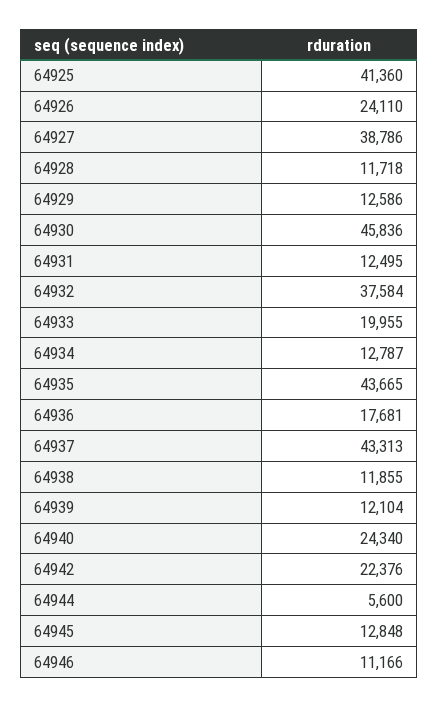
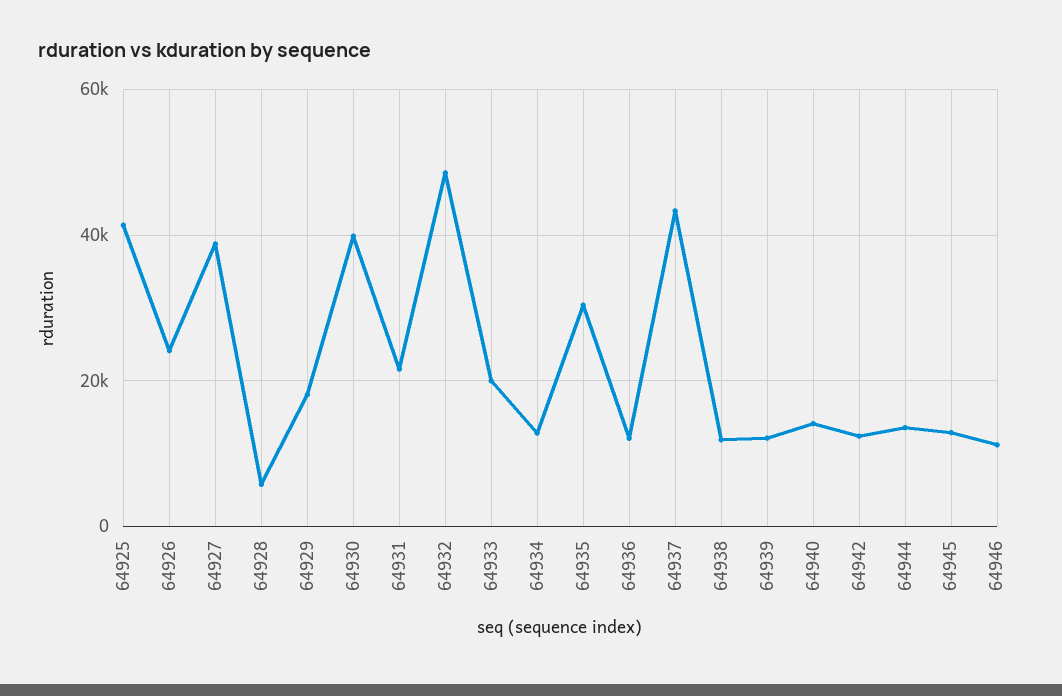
  {
    "64925": 41360,
    "64926": 24110,
    "64927": 38786,
-   "64928": 11718,
+   "64928": 6000,
-   "64929": 12586,
+   "64929": 18000,
-   "64930": 45836,
+   "64930": 40000,
-   "64931": 12495,
+   "64931": 22000,
-   "64932": 37584,
+   "64932": 48000,
    "64933": 19955,
    "64934": 12787,
-   "64935": 43665,
+   "64935": 30000,
-   "64936": 17681,
+   "64936": 12000,
    "64937": 43313,
    "64938": 11855,
    "64939": 12104,
-   "64940": 24340,
+   "64940": 14000,
-   "64942": 22376,
+   "64942": 12000,
-   "64944": 5600,
+   "64944": 14000,
    "64945": 12848,
    "64946": 11166
  }

